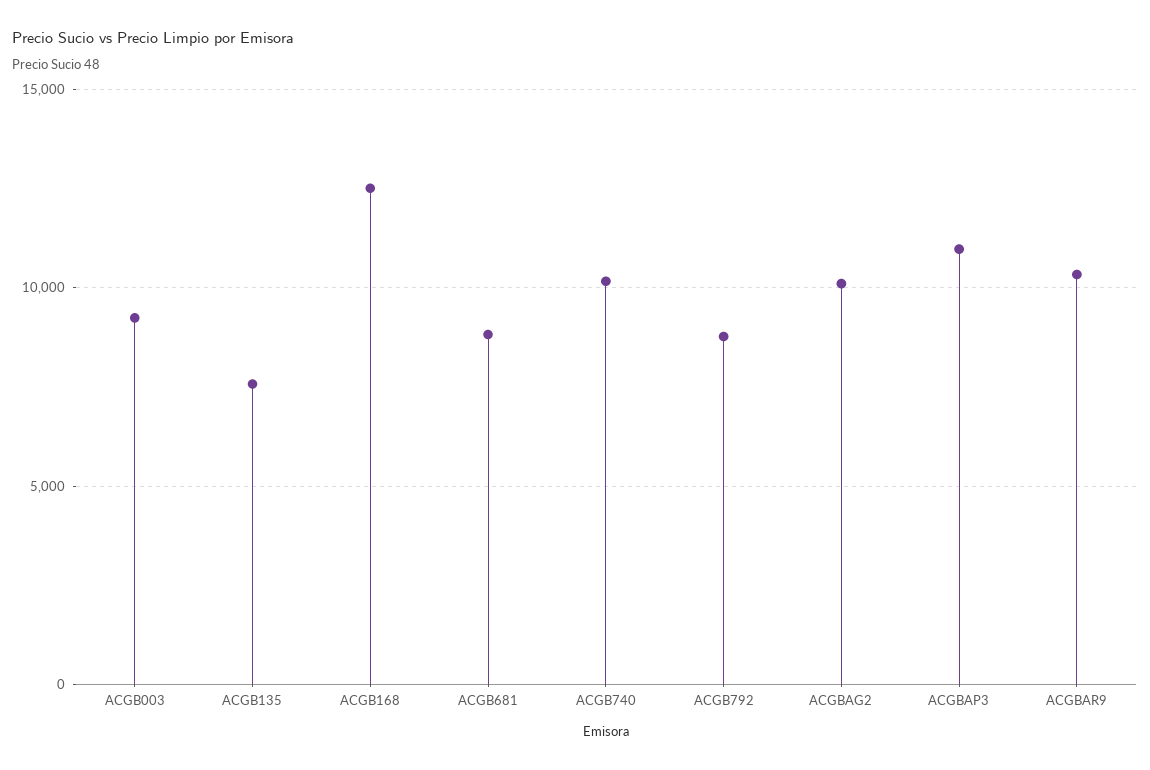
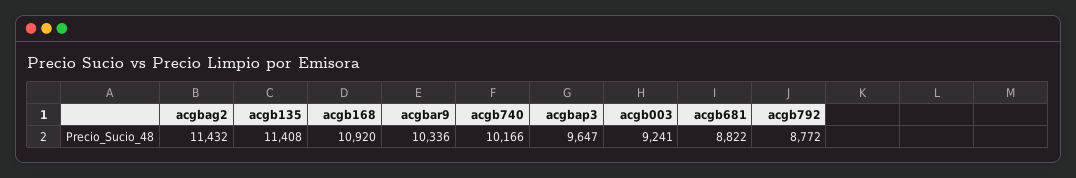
  {
    "ACGB003": 9241,
-   "ACGB135": 7500,
+   "ACGB135": 11408,
-   "ACGB168": 12500,
+   "ACGB168": 10920,
    "ACGB681": 8822,
    "ACGB740": 10166,
    "ACGB792": 8772,
-   "ACGBAG2": 10000,
+   "ACGBAG2": 11432,
-   "ACGBAP3": 11000,
+   "ACGBAP3": 9647,
    "ACGBAR9": 10336
  }

